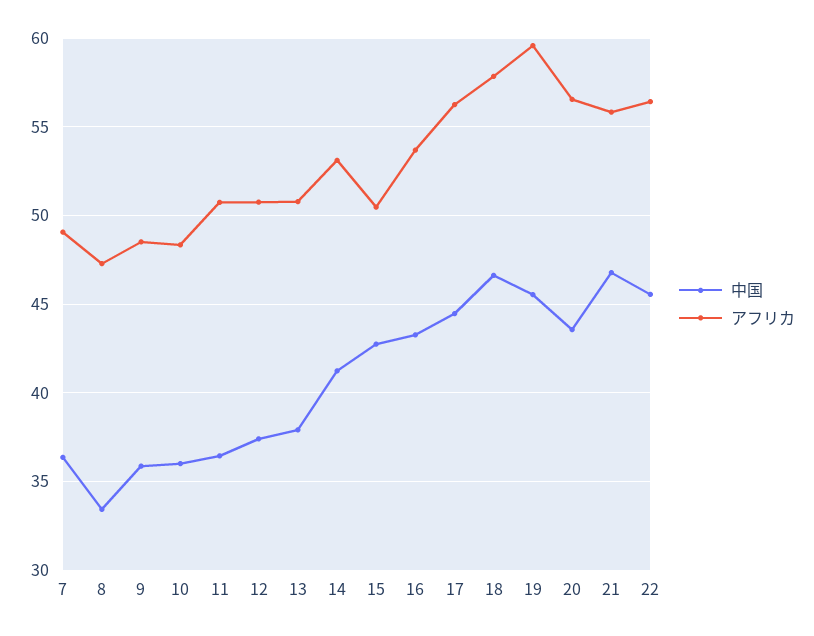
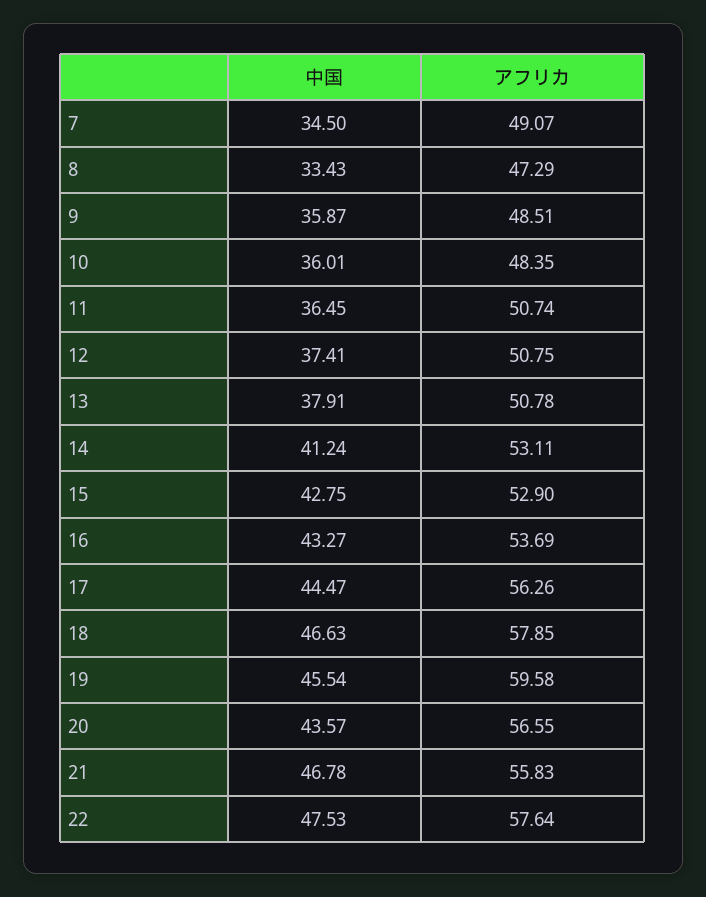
  {
    "中国": {
-     "7": 36.5,
+     "7": 34.5,
      "8": 33.43,
      "9": 35.87,
      "10": 36.01,
      "11": 36.45,
      "12": 37.41,
      "13": 37.91,
      "14": 41.24,
      "15": 42.75,
      "16": 43.27,
      "17": 44.47,
      "18": 46.63,
      "19": 45.54,
      "20": 43.57,
      "21": 46.78,
-     "22": 45.5
+     "22": 47.53
    },
    "アフリカ": {
      "7": 49.07,
      "8": 47.29,
      "9": 48.51,
      "10": 48.35,
      "11": 50.74,
      "12": 50.75,
      "13": 50.78,
      "14": 53.11,
-     "15": 50.5,
+     "15": 52.9,
      "16": 53.69,
      "17": 56.26,
      "18": 57.85,
      "19": 59.58,
      "20": 56.55,
      "21": 55.83,
-     "22": 56.5
+     "22": 57.64
    }
  }

